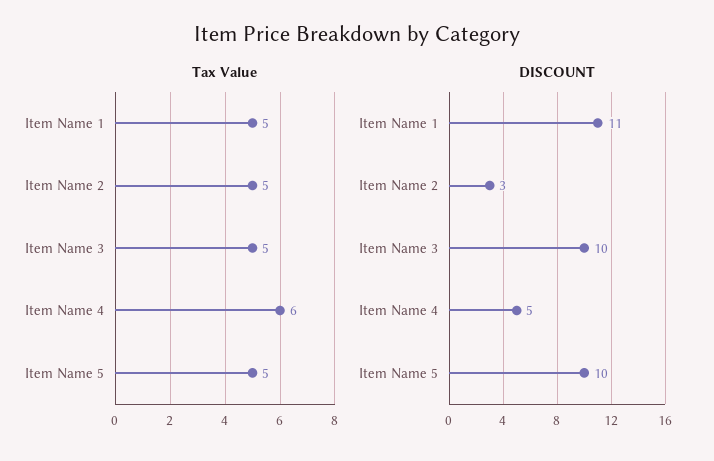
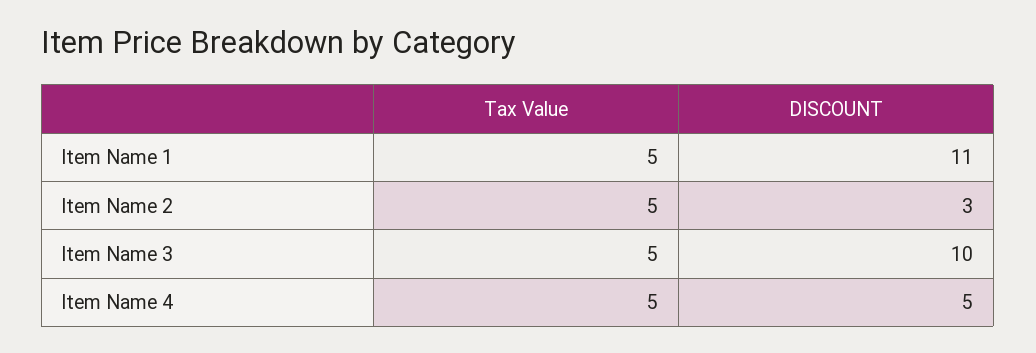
  {
    "Tax Value": {
      "Item Name 1": 5,
      "Item Name 2": 5,
      "Item Name 3": 5,
-     "Item Name 4": 6,
+     "Item Name 4": 5
-     "Item Name 5": 5
    },
    "DISCOUNT": {
      "Item Name 1": 11,
      "Item Name 2": 3,
      "Item Name 3": 10,
-     "Item Name 4": 5,
+     "Item Name 4": 5
-     "Item Name 5": 10
    }
  }

